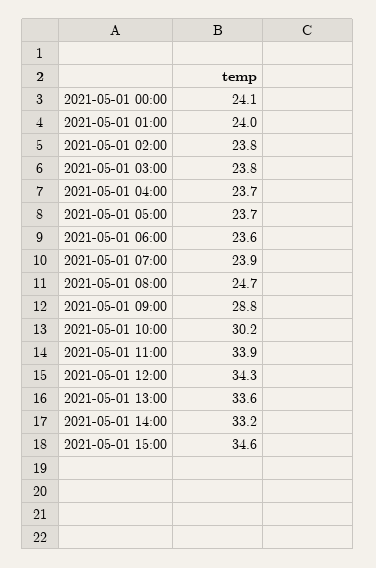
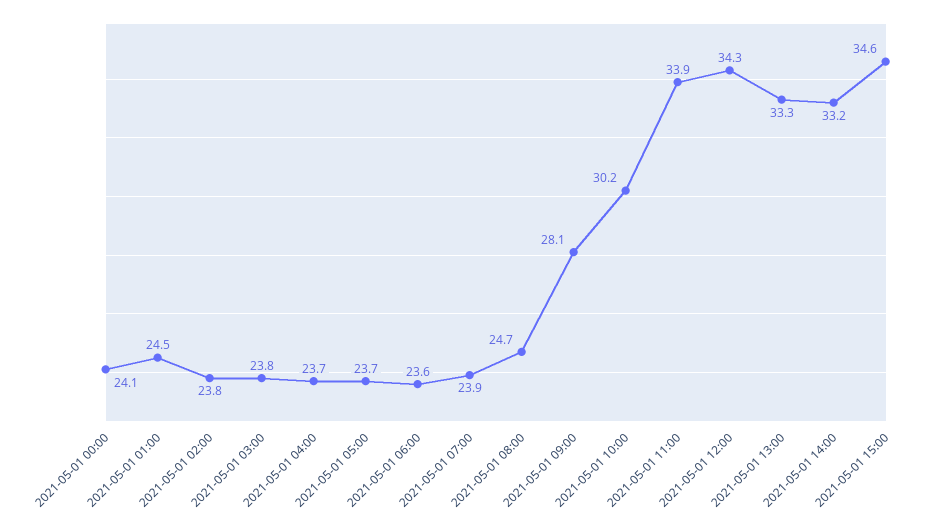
  {
    "2021-05-01 00:00": 24.1,
-   "2021-05-01 01:00": 24,
+   "2021-05-01 01:00": 24.5,
    "2021-05-01 02:00": 23.8,
    "2021-05-01 03:00": 23.8,
    "2021-05-01 04:00": 23.7,
    "2021-05-01 05:00": 23.7,
    "2021-05-01 06:00": 23.6,
    "2021-05-01 07:00": 23.9,
    "2021-05-01 08:00": 24.7,
-   "2021-05-01 09:00": 28.8,
+   "2021-05-01 09:00": 28.1,
    "2021-05-01 10:00": 30.2,
    "2021-05-01 11:00": 33.9,
    "2021-05-01 12:00": 34.3,
-   "2021-05-01 13:00": 33.6,
+   "2021-05-01 13:00": 33.3,
    "2021-05-01 14:00": 33.2,
    "2021-05-01 15:00": 34.6
  }

